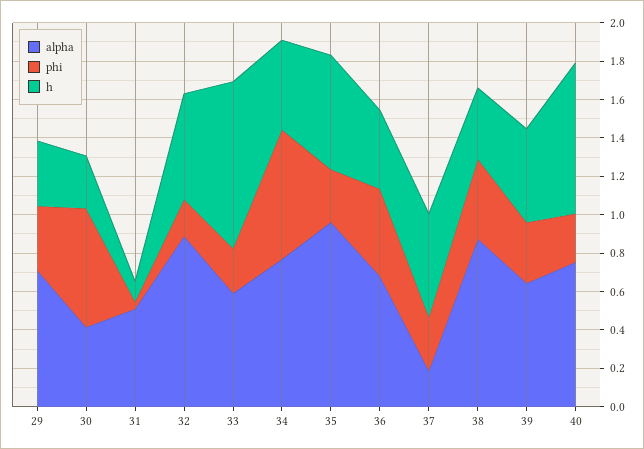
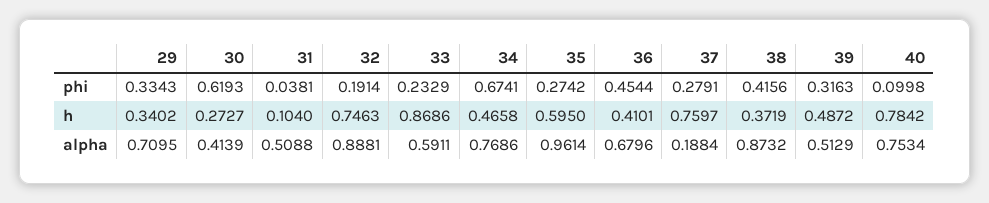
  {
    "alpha": {
      "29": 0.7095,
      "30": 0.4139,
      "31": 0.5088,
      "32": 0.8881,
      "33": 0.5911,
      "34": 0.7686,
      "35": 0.9614,
      "36": 0.6796,
      "37": 0.1884,
      "38": 0.8732,
-     "39": 0.65,
+     "39": 0.5129,
      "40": 0.7534
    },
    "phi": {
      "29": 0.3343,
      "30": 0.6193,
      "31": 0.0381,
      "32": 0.1914,
      "33": 0.2329,
      "34": 0.6741,
      "35": 0.2742,
      "36": 0.4544,
      "37": 0.2791,
      "38": 0.4156,
      "39": 0.3163,
-     "40": 0.25
+     "40": 0.0998
    },
    "h": {
      "29": 0.3402,
      "30": 0.2727,
      "31": 0.104,
-     "32": 0.55,
+     "32": 0.7463,
      "33": 0.8686,
      "34": 0.4658,
      "35": 0.595,
      "36": 0.4101,
-     "37": 0.55,
+     "37": 0.7597,
      "38": 0.3719,
      "39": 0.4872,
      "40": 0.7842
    }
  }

